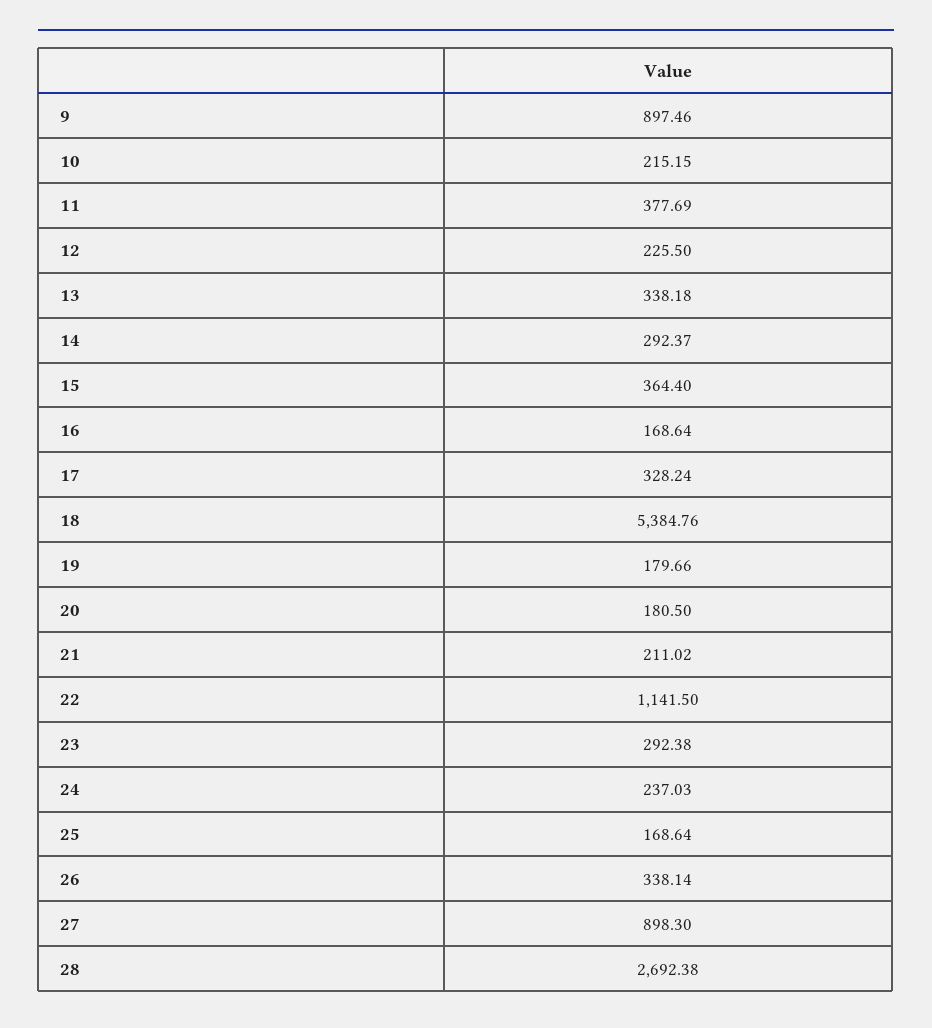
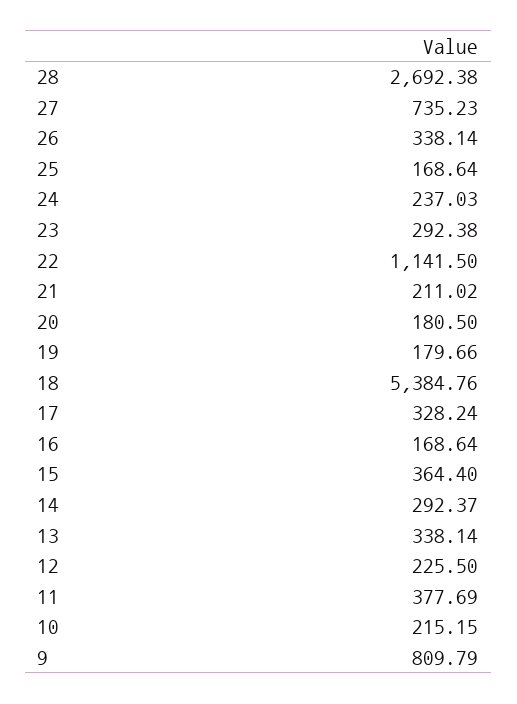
  {
-   "9": 897.46,
+   "9": 809.79,
    "10": 215.15,
    "11": 377.69,
    "12": 225.5,
-   "13": 338.18,
+   "13": 338.14,
    "14": 292.37,
    "15": 364.4,
    "16": 168.64,
    "17": 328.24,
    "18": 5384.76,
    "19": 179.66,
    "20": 180.5,
    "21": 211.02,
    "22": 1141.5,
    "23": 292.38,
    "24": 237.03,
    "25": 168.64,
    "26": 338.14,
-   "27": 898.3,
+   "27": 735.23,
    "28": 2692.38
  }

